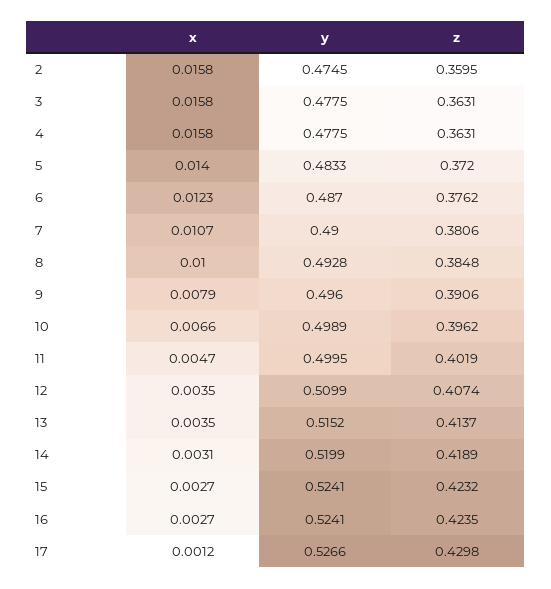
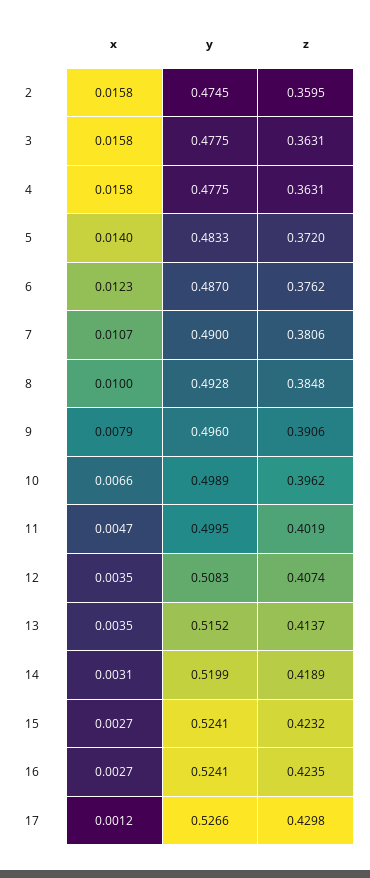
  {
    "x": {
      "2": 0.0158,
      "3": 0.0158,
      "4": 0.0158,
      "5": 0.014,
      "6": 0.0123,
      "7": 0.0107,
      "8": 0.01,
      "9": 0.0079,
      "10": 0.0066,
      "11": 0.0047,
      "12": 0.0035,
      "13": 0.0035,
      "14": 0.0031,
      "15": 0.0027,
      "16": 0.0027,
      "17": 0.0012
    },
    "y": {
      "2": 0.4745,
      "3": 0.4775,
      "4": 0.4775,
      "5": 0.4833,
      "6": 0.487,
      "7": 0.49,
      "8": 0.4928,
      "9": 0.496,
      "10": 0.4989,
      "11": 0.4995,
-     "12": 0.5099,
+     "12": 0.5083,
      "13": 0.5152,
      "14": 0.5199,
      "15": 0.5241,
      "16": 0.5241,
      "17": 0.5266
    },
    "z": {
      "2": 0.3595,
      "3": 0.3631,
      "4": 0.3631,
      "5": 0.372,
      "6": 0.3762,
      "7": 0.3806,
      "8": 0.3848,
      "9": 0.3906,
      "10": 0.3962,
      "11": 0.4019,
      "12": 0.4074,
      "13": 0.4137,
      "14": 0.4189,
      "15": 0.4232,
      "16": 0.4235,
      "17": 0.4298
    }
  }

